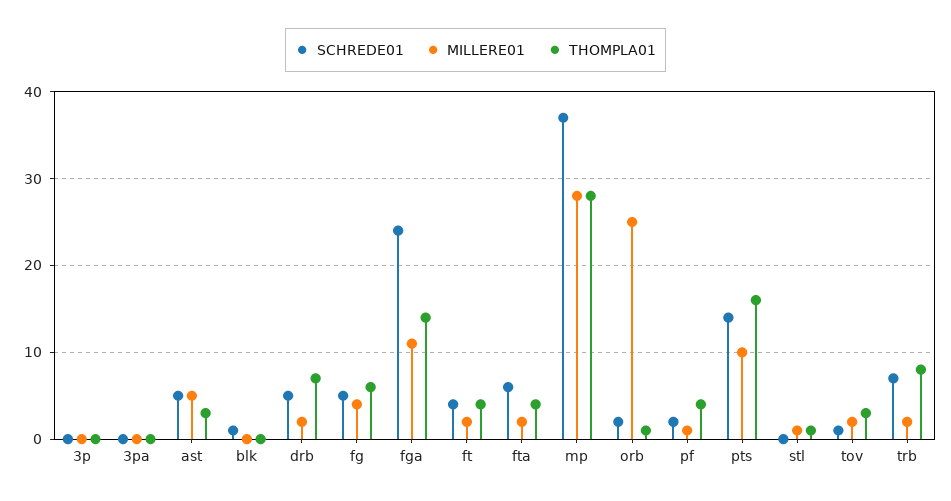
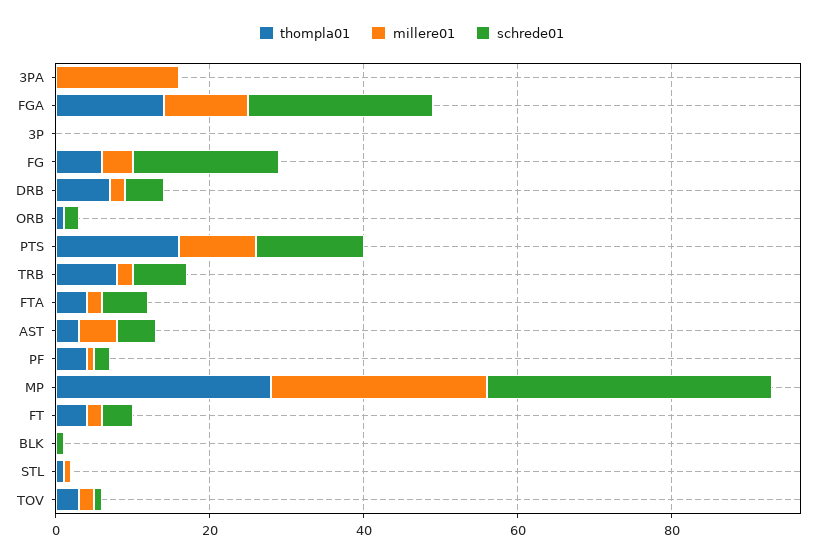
  {
    "SCHREDE01": {
      "3p": 0,
      "3pa": 0,
      "ast": 5,
      "blk": 1,
      "drb": 5,
-     "fg": 5,
+     "fg": 20,
      "fga": 24,
      "ft": 4,
      "fta": 6,
      "mp": 37,
      "orb": 2,
      "pf": 2,
      "pts": 14,
      "stl": 0,
      "tov": 1,
      "trb": 7
    },
    "MILLERE01": {
      "3p": 0,
-     "3pa": 0,
+     "3pa": 15,
      "ast": 5,
      "blk": 0,
      "drb": 2,
      "fg": 4,
      "fga": 11,
      "ft": 2,
      "fta": 2,
      "mp": 28,
-     "orb": 25,
+     "orb": 0,
      "pf": 1,
      "pts": 10,
      "stl": 1,
      "tov": 2,
      "trb": 2
    },
    "THOMPLA01": {
      "3p": 0,
      "3pa": 0,
      "ast": 3,
      "blk": 0,
      "drb": 7,
      "fg": 6,
      "fga": 14,
      "ft": 4,
      "fta": 4,
      "mp": 28,
      "orb": 1,
      "pf": 4,
      "pts": 16,
      "stl": 1,
      "tov": 3,
      "trb": 8
    }
  }

